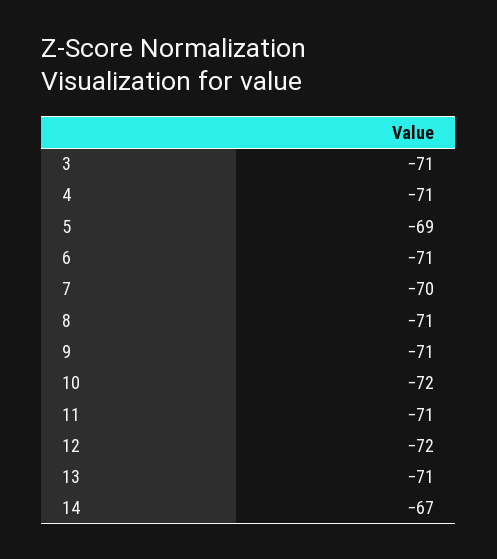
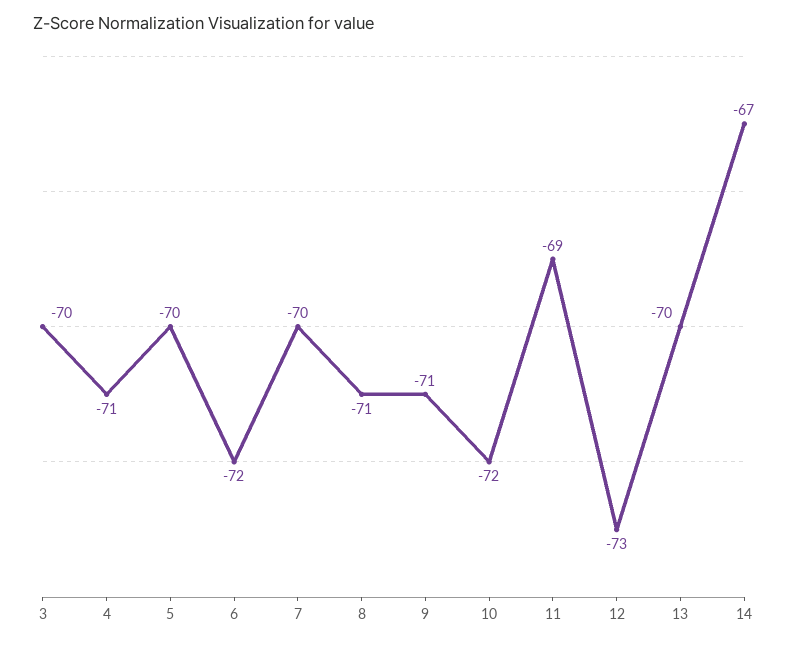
  {
-   "3": -71,
+   "3": -70,
    "4": -71,
-   "5": -69,
+   "5": -70,
-   "6": -71,
+   "6": -72,
    "7": -70,
    "8": -71,
    "9": -71,
    "10": -72,
-   "11": -71,
+   "11": -69,
-   "12": -72,
+   "12": -73,
-   "13": -71,
+   "13": -70,
    "14": -67
  }

